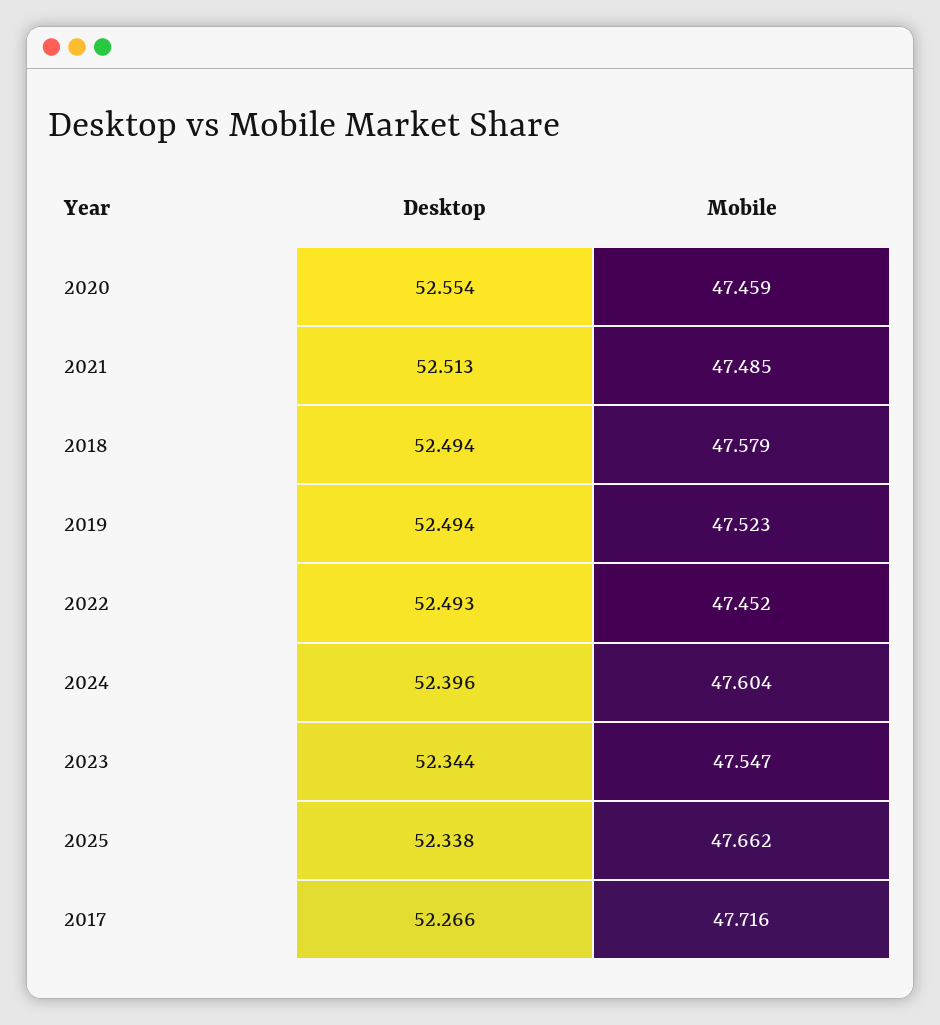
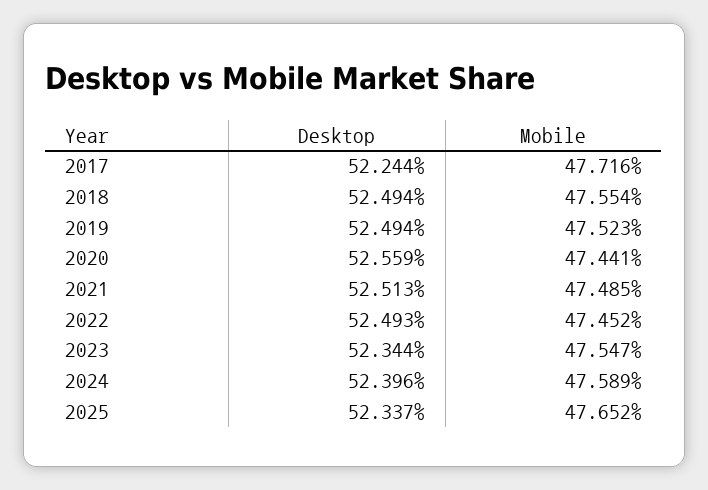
  {
    "Desktop": {
-     "2020": 52.554,
+     "2020": 52.559,
      "2021": 52.513,
      "2018": 52.494,
      "2019": 52.494,
      "2022": 52.493,
      "2024": 52.396,
      "2023": 52.344,
-     "2025": 52.338,
+     "2025": 52.337,
-     "2017": 52.266
+     "2017": 52.244
    },
    "Mobile": {
-     "2020": 47.459,
+     "2020": 47.441,
      "2021": 47.485,
-     "2018": 47.579,
+     "2018": 47.554,
      "2019": 47.523,
      "2022": 47.452,
-     "2024": 47.604,
+     "2024": 47.589,
      "2023": 47.547,
-     "2025": 47.662,
+     "2025": 47.652,
      "2017": 47.716
    }
  }

